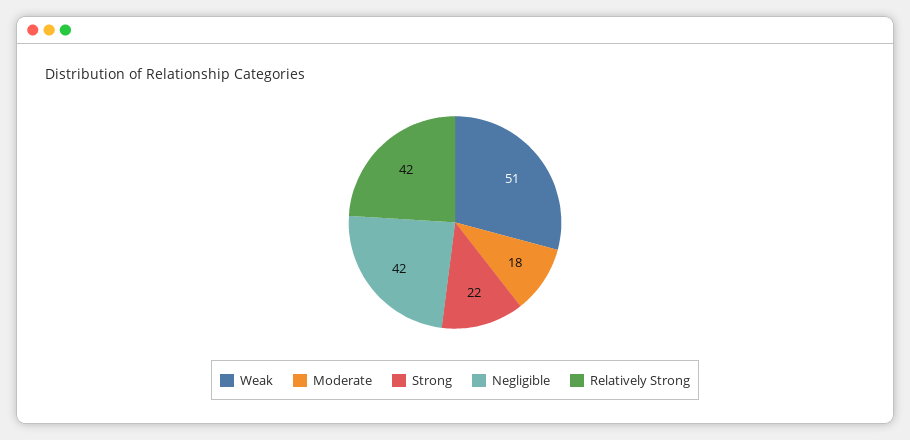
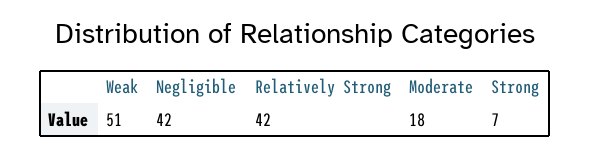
  {
    "Weak": 51,
    "Moderate": 18,
-   "Strong": 22,
+   "Strong": 7,
    "Negligible": 42,
    "Relatively Strong": 42
  }

